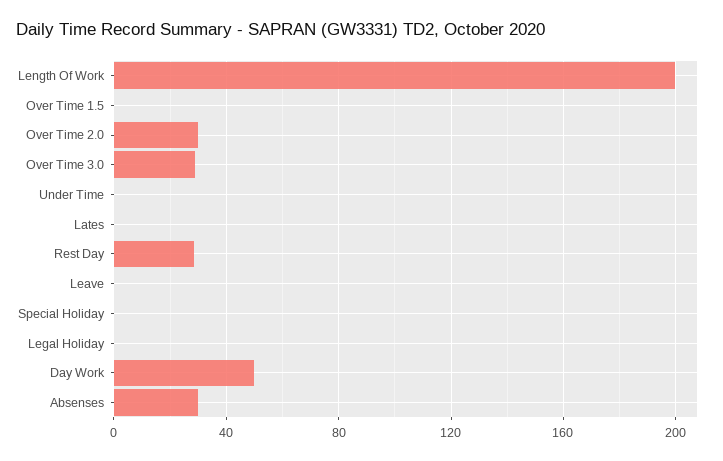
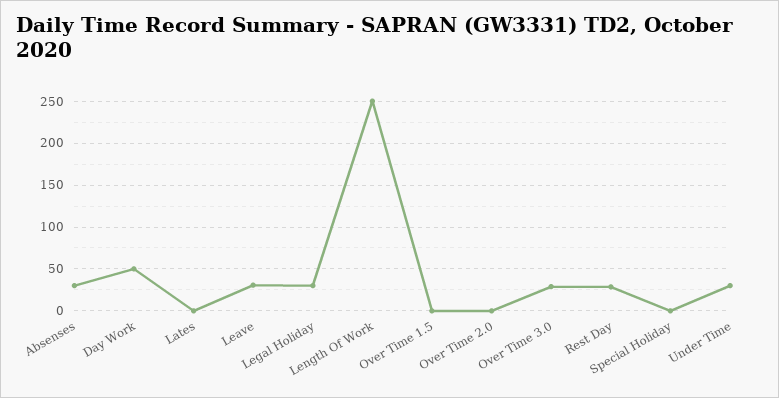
  {
-   "Length Of Work": 200,
+   "Length Of Work": 250,
    "Over Time 1.5": 0,
-   "Over Time 2.0": 30,
+   "Over Time 2.0": 0,
    "Over Time 3.0": 30,
-   "Under Time": 0,
+   "Under Time": 30,
    "Lates": 0,
    "Rest Day": 30,
-   "Leave": 0,
+   "Leave": 30,
    "Special Holiday": 0,
-   "Legal Holiday": 0,
+   "Legal Holiday": 30,
    "Day Work": 50,
    "Absenses": 30
  }

